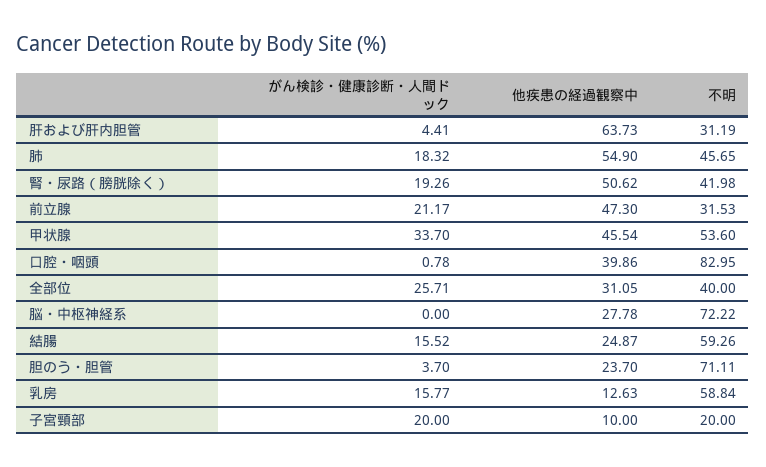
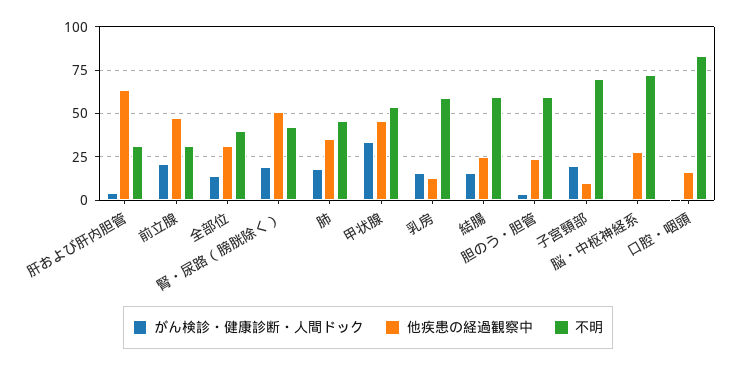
  {
    "がん検診・健康診断・人間ドック": {
      "肝および肝内胆管": 4.41,
      "肺": 18.32,
      "腎・尿路（膀胱除く）": 19.26,
      "前立腺": 21.17,
      "甲状腺": 33.7,
      "口腔・咽頭": 0.78,
-     "全部位": 25.71,
+     "全部位": 15,
      "脳・中枢神経系": 0,
      "結腸": 15.52,
      "胆のう・胆管": 3.7,
      "乳房": 15.77,
      "子宮頸部": 20
    },
    "他疾患の経過観察中": {
      "肝および肝内胆管": 63.73,
-     "肺": 54.9,
+     "肺": 35,
      "腎・尿路（膀胱除く）": 50.62,
      "前立腺": 47.3,
      "甲状腺": 45.54,
-     "口腔・咽頭": 39.86,
+     "口腔・咽頭": 15,
      "全部位": 31.05,
      "脳・中枢神経系": 27.78,
      "結腸": 24.87,
      "胆のう・胆管": 23.7,
      "乳房": 12.63,
      "子宮頸部": 10
    },
    "不明": {
      "肝および肝内胆管": 31.19,
      "肺": 45.65,
      "腎・尿路（膀胱除く）": 41.98,
      "前立腺": 31.53,
      "甲状腺": 53.6,
      "口腔・咽頭": 82.95,
      "全部位": 40,
      "脳・中枢神経系": 72.22,
      "結腸": 59.26,
-     "胆のう・胆管": 71.11,
+     "胆のう・胆管": 60,
      "乳房": 58.84,
-     "子宮頸部": 20
+     "子宮頸部": 70
    }
  }

